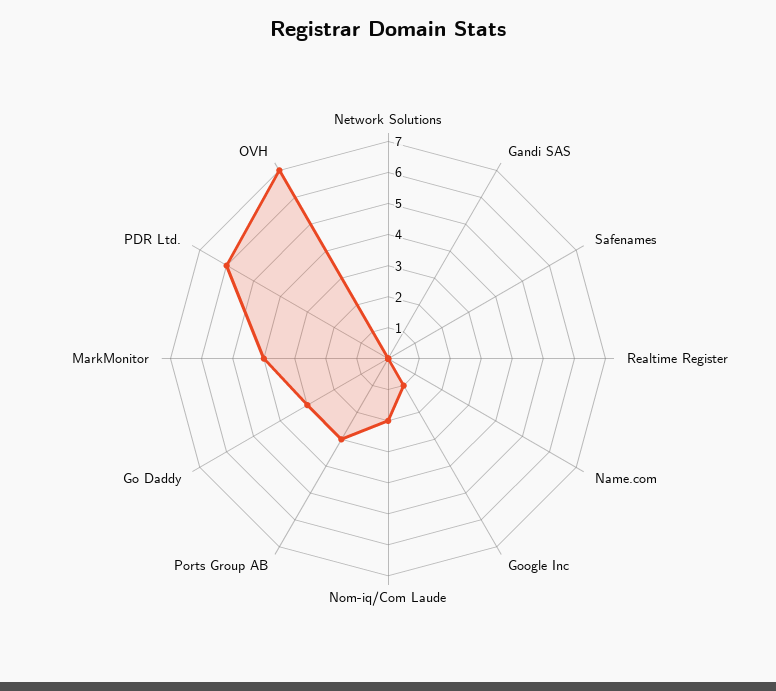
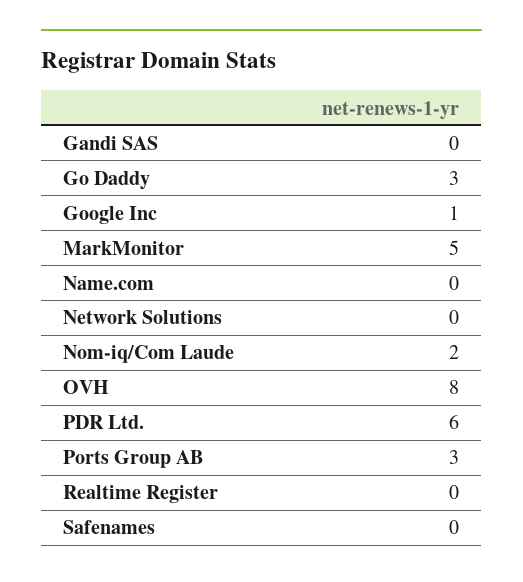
  {
    "Network Solutions": 0,
    "Gandi SAS": 0,
    "Safenames": 0,
    "Realtime Register": 0,
    "Name.com": 0,
    "Google Inc": 1,
    "Nom-iq/Com Laude": 2,
    "Ports Group AB": 3,
    "Go Daddy": 3,
-   "MarkMonitor": 4,
+   "MarkMonitor": 5,
    "PDR Ltd.": 6,
-   "OVH": 7
+   "OVH": 8
  }

